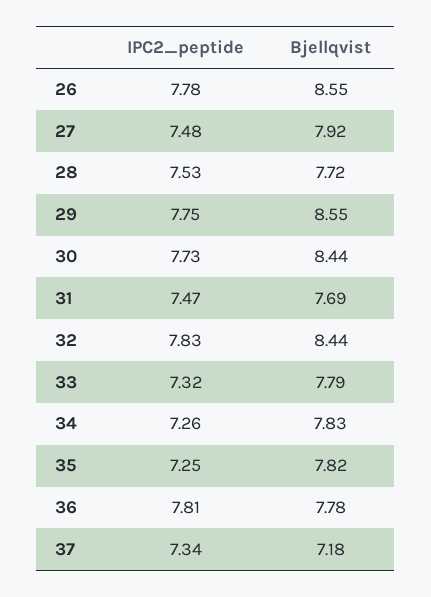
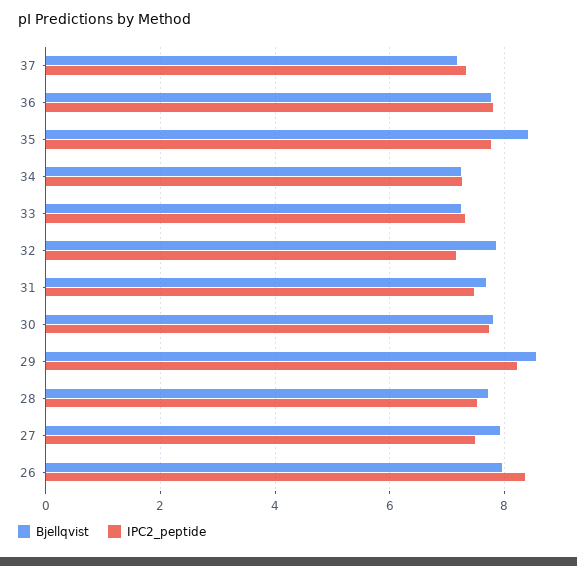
  {
    "IPC2_peptide": {
-     "26": 7.78,
+     "26": 8.4,
      "27": 7.48,
      "28": 7.53,
-     "29": 7.75,
+     "29": 8.2,
      "30": 7.73,
      "31": 7.47,
-     "32": 7.83,
+     "32": 7.2,
      "33": 7.32,
      "34": 7.26,
-     "35": 7.25,
+     "35": 7.8,
      "36": 7.81,
      "37": 7.34
    },
    "Bjellqvist": {
-     "26": 8.55,
+     "26": 8,
      "27": 7.92,
      "28": 7.72,
      "29": 8.55,
-     "30": 8.44,
+     "30": 7.8,
      "31": 7.69,
-     "32": 8.44,
+     "32": 7.8,
-     "33": 7.79,
+     "33": 7.2,
-     "34": 7.83,
+     "34": 7.2,
-     "35": 7.82,
+     "35": 8.4,
      "36": 7.78,
      "37": 7.18
    }
  }

